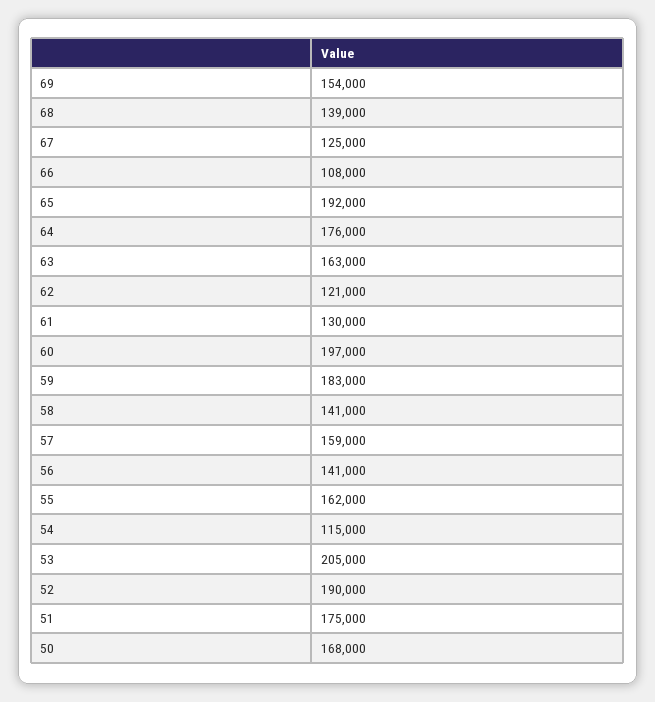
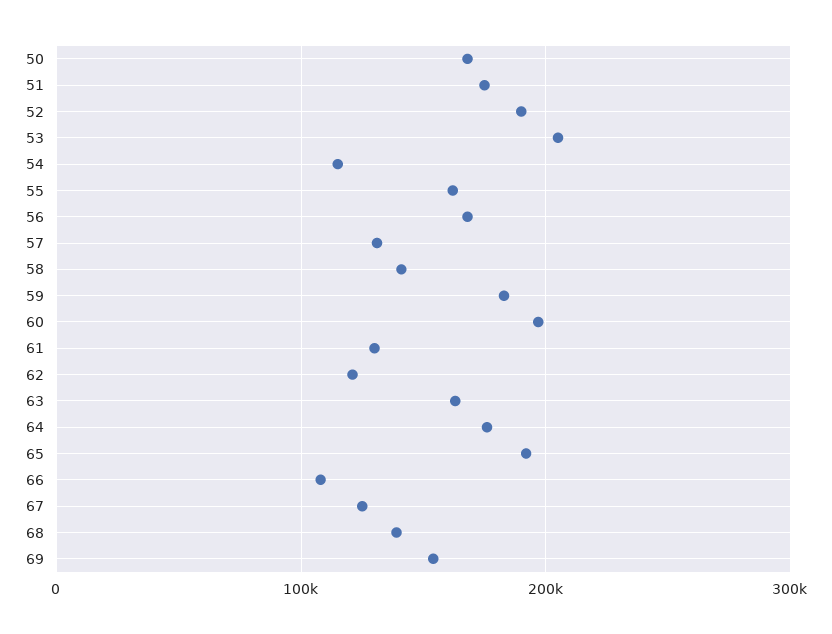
  {
    "69": 154000,
    "68": 139000,
    "67": 125000,
    "66": 108000,
    "65": 192000,
    "64": 176000,
    "63": 163000,
    "62": 121000,
    "61": 130000,
    "60": 197000,
    "59": 183000,
    "58": 141000,
-   "57": 159000,
+   "57": 130000,
-   "56": 141000,
+   "56": 170000,
    "55": 162000,
    "54": 115000,
    "53": 205000,
    "52": 190000,
    "51": 175000,
    "50": 168000
  }

